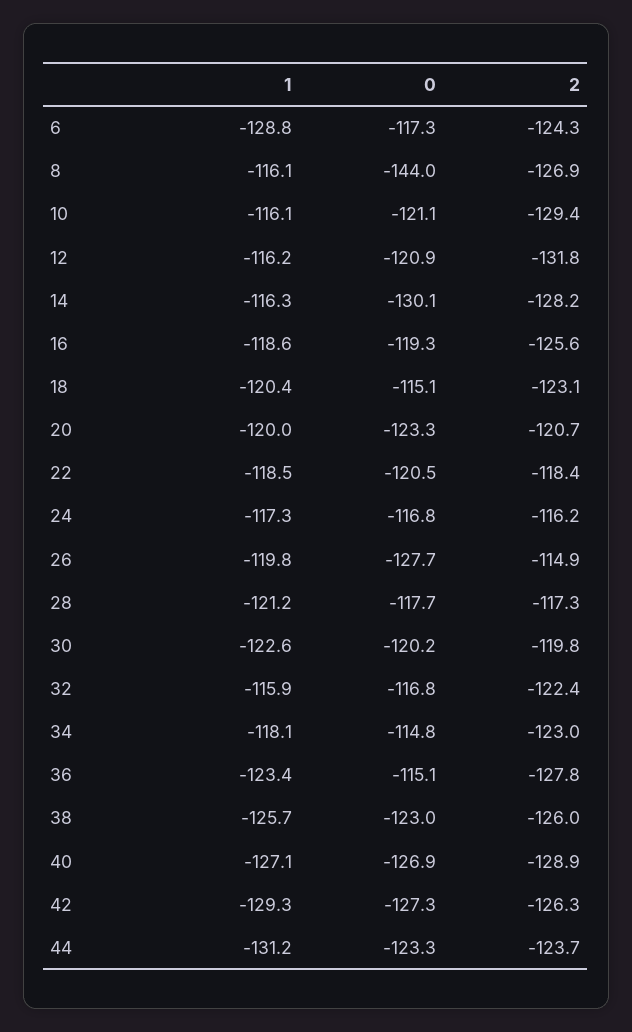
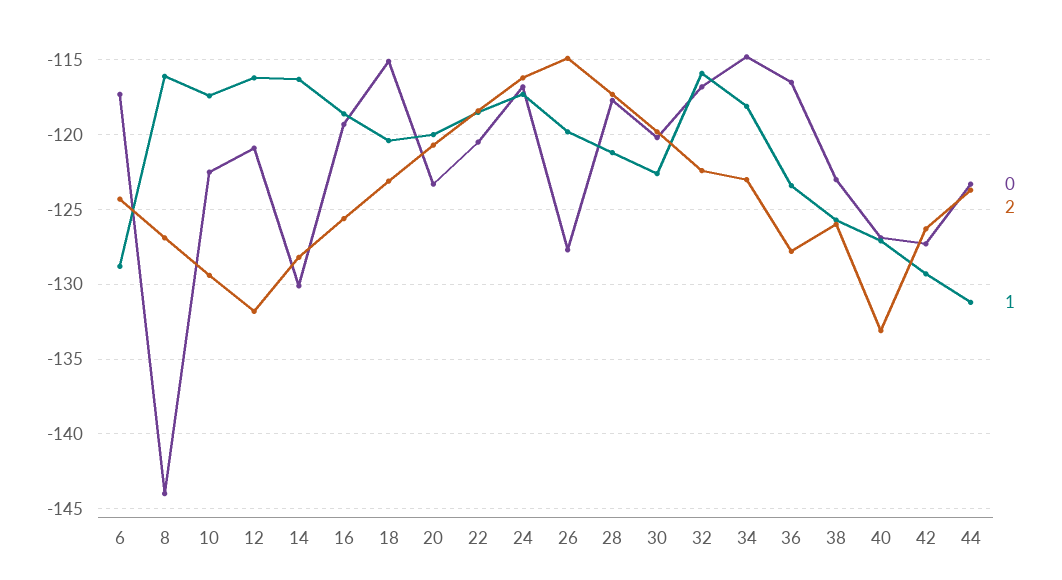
  {
    "1": {
      "6": -128.8,
      "8": -116.1,
-     "10": -116.1,
+     "10": -117.5,
      "12": -116.2,
      "14": -116.3,
      "16": -118.6,
      "18": -120.4,
      "20": -120,
      "22": -118.5,
      "24": -117.3,
      "26": -119.8,
      "28": -121.2,
      "30": -122.6,
      "32": -115.9,
      "34": -118.1,
      "36": -123.4,
      "38": -125.7,
      "40": -127.1,
      "42": -129.3,
      "44": -131.2
    },
    "0": {
      "6": -117.3,
      "8": -144,
-     "10": -121.1,
+     "10": -122.5,
      "12": -120.9,
      "14": -130.1,
      "16": -119.3,
      "18": -115.1,
      "20": -123.3,
      "22": -120.5,
      "24": -116.8,
      "26": -127.7,
      "28": -117.7,
      "30": -120.2,
      "32": -116.8,
      "34": -114.8,
-     "36": -115.1,
+     "36": -116.5,
      "38": -123,
      "40": -126.9,
      "42": -127.3,
      "44": -123.3
    },
    "2": {
      "6": -124.3,
      "8": -126.9,
      "10": -129.4,
      "12": -131.8,
      "14": -128.2,
      "16": -125.6,
      "18": -123.1,
      "20": -120.7,
      "22": -118.4,
      "24": -116.2,
      "26": -114.9,
      "28": -117.3,
      "30": -119.8,
      "32": -122.4,
      "34": -123,
      "36": -127.8,
      "38": -126,
-     "40": -128.9,
+     "40": -133,
      "42": -126.3,
      "44": -123.7
    }
  }

